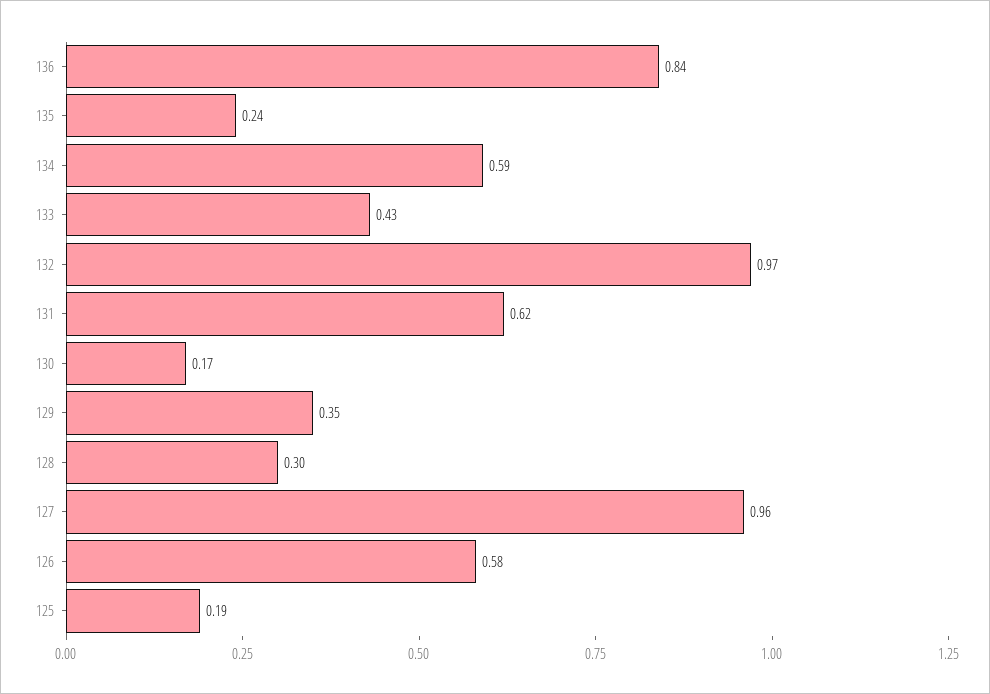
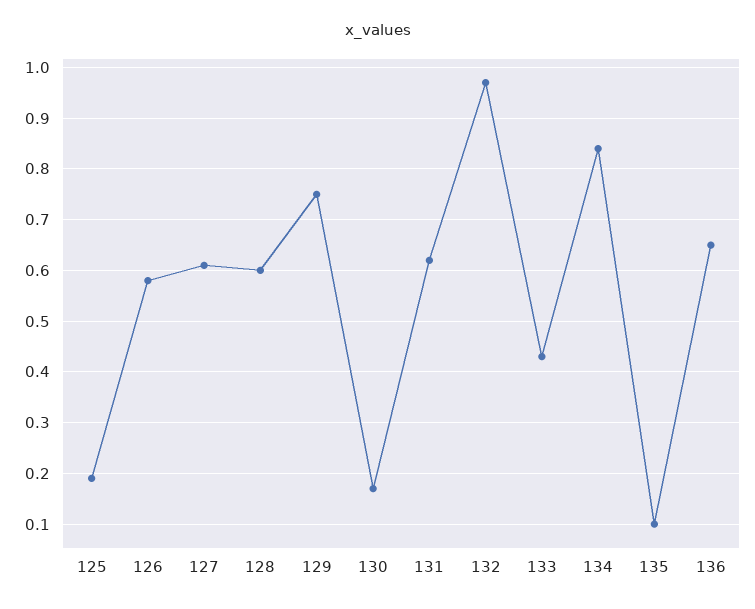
  {
-   "136": 0.84,
+   "136": 0.65,
-   "135": 0.24,
+   "135": 0.1,
-   "134": 0.59,
+   "134": 0.85,
    "133": 0.43,
    "132": 0.97,
    "131": 0.62,
    "130": 0.17,
-   "129": 0.35,
+   "129": 0.75,
-   "128": 0.3,
+   "128": 0.6,
-   "127": 0.96,
+   "127": 0.6,
    "126": 0.58,
    "125": 0.19
  }

